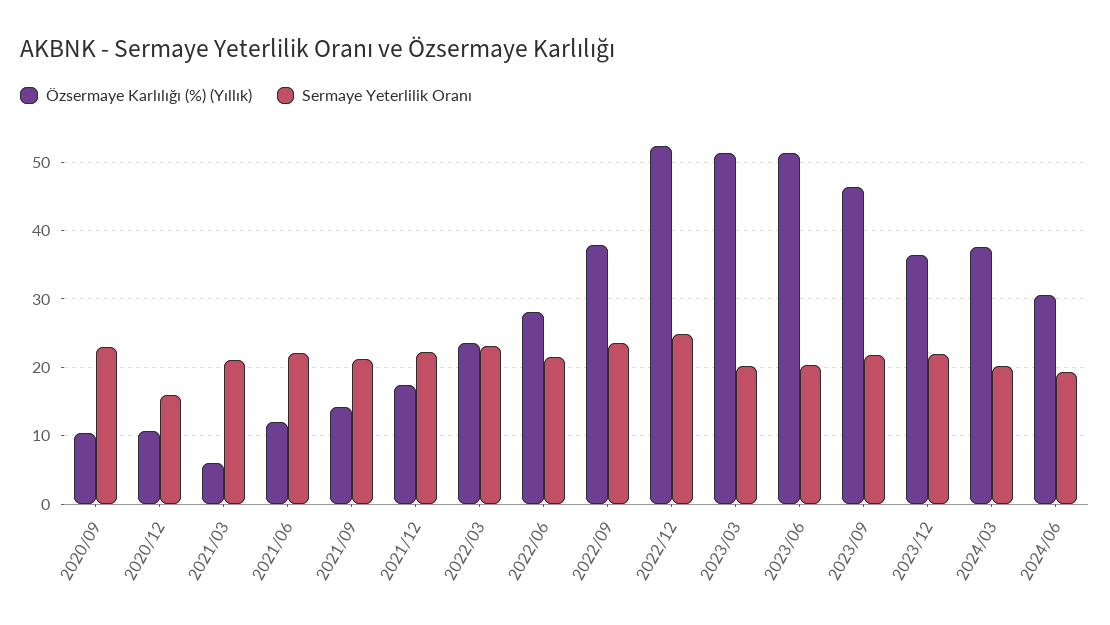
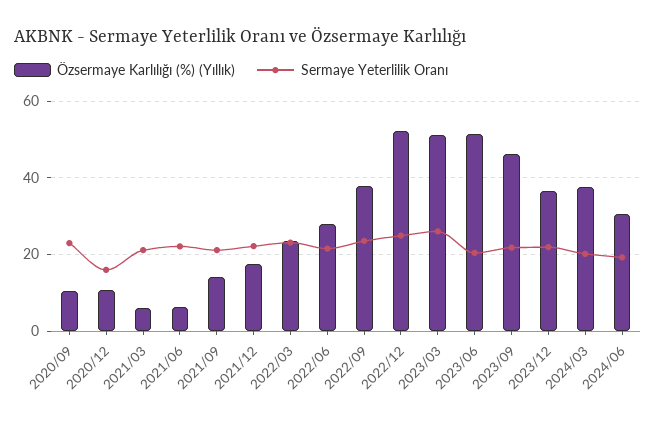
  {
    "Özsermaye Karlılığı (%) (Yıllık)": {
      "2020/09": 10,
      "2020/12": 11,
      "2021/03": 6,
-     "2021/06": 12,
+     "2021/06": 6,
      "2021/09": 14,
      "2021/12": 17,
      "2022/03": 24,
      "2022/06": 28,
      "2022/09": 38,
      "2022/12": 52,
      "2023/03": 51,
      "2023/06": 51,
      "2023/09": 46,
      "2023/12": 36,
      "2024/03": 38,
      "2024/06": 31
    },
    "Sermaye Yeterlilik Oranı": {
      "2020/09": 23,
      "2020/12": 16,
      "2021/03": 21,
      "2021/06": 22,
      "2021/09": 21,
      "2021/12": 22,
      "2022/03": 23,
      "2022/06": 22,
      "2022/09": 24,
      "2022/12": 25,
-     "2023/03": 20,
+     "2023/03": 26,
      "2023/06": 20,
      "2023/09": 22,
      "2023/12": 22,
      "2024/03": 20,
      "2024/06": 19
    }
  }

